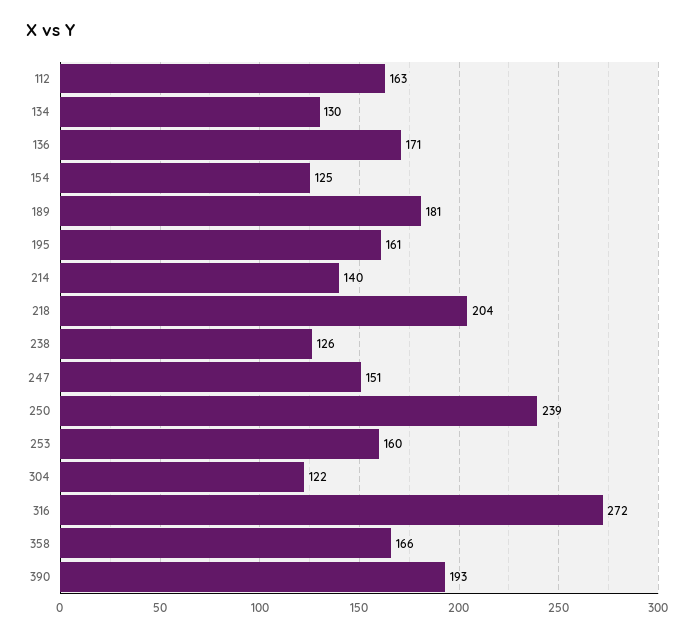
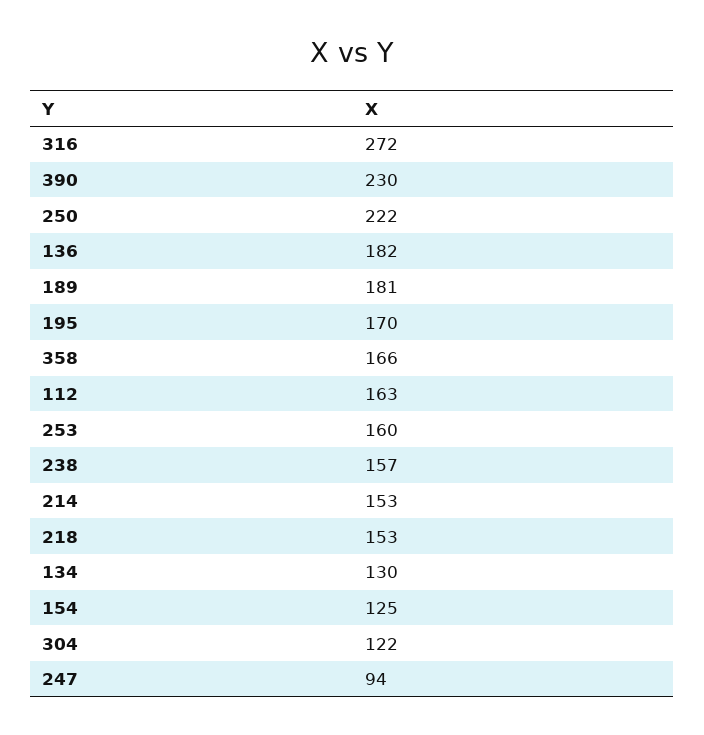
  {
    "112": 163,
    "134": 130,
-   "136": 171,
+   "136": 182,
    "154": 125,
    "189": 181,
-   "195": 161,
+   "195": 170,
-   "214": 140,
+   "214": 153,
-   "218": 204,
+   "218": 153,
-   "238": 126,
+   "238": 157,
-   "247": 151,
+   "247": 94,
-   "250": 239,
+   "250": 222,
    "253": 160,
    "304": 122,
    "316": 272,
    "358": 166,
-   "390": 193
+   "390": 230
  }

